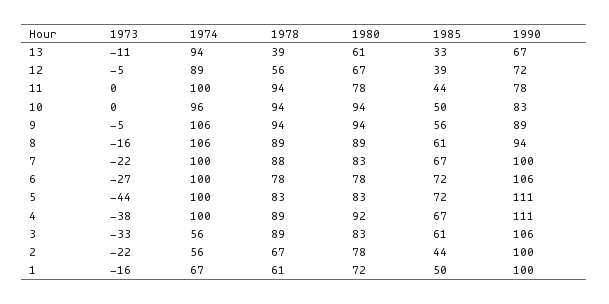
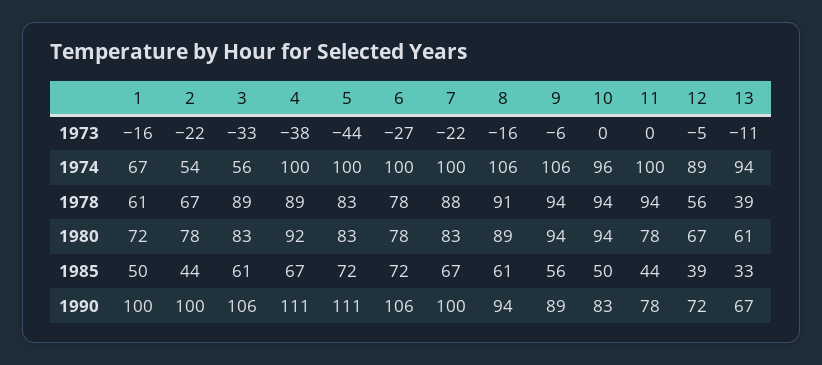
  {
    "1973": {
      "13": -11,
      "12": -5,
      "11": 0,
      "10": 0,
-     "9": -5,
+     "9": -6,
      "8": -16,
      "7": -22,
      "6": -27,
      "5": -44,
      "4": -38,
      "3": -33,
      "2": -22,
      "1": -16
    },
    "1974": {
      "13": 94,
      "12": 89,
      "11": 100,
      "10": 96,
      "9": 106,
      "8": 106,
      "7": 100,
      "6": 100,
      "5": 100,
      "4": 100,
      "3": 56,
-     "2": 56,
+     "2": 54,
      "1": 67
    },
    "1978": {
      "13": 39,
      "12": 56,
      "11": 94,
      "10": 94,
      "9": 94,
-     "8": 89,
+     "8": 91,
      "7": 88,
      "6": 78,
      "5": 83,
      "4": 89,
      "3": 89,
      "2": 67,
      "1": 61
    },
    "1980": {
      "13": 61,
      "12": 67,
      "11": 78,
      "10": 94,
      "9": 94,
      "8": 89,
      "7": 83,
      "6": 78,
      "5": 83,
      "4": 92,
      "3": 83,
      "2": 78,
      "1": 72
    },
    "1985": {
      "13": 33,
      "12": 39,
      "11": 44,
      "10": 50,
      "9": 56,
      "8": 61,
      "7": 67,
      "6": 72,
      "5": 72,
      "4": 67,
      "3": 61,
      "2": 44,
      "1": 50
    },
    "1990": {
      "13": 67,
      "12": 72,
      "11": 78,
      "10": 83,
      "9": 89,
      "8": 94,
      "7": 100,
      "6": 106,
      "5": 111,
      "4": 111,
      "3": 106,
      "2": 100,
      "1": 100
    }
  }

